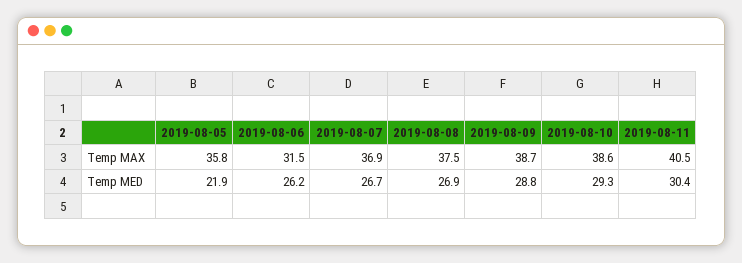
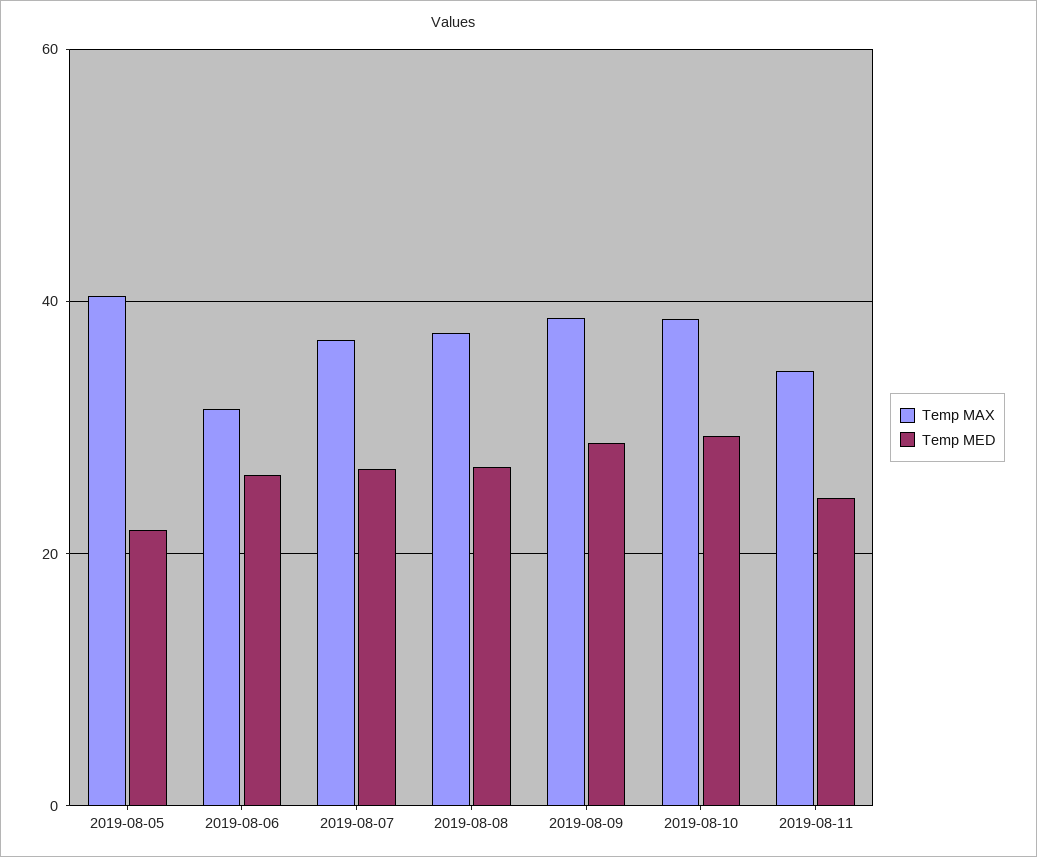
  {
    "Temp MAX": {
-     "2019-08-05": 35.8,
+     "2019-08-05": 40,
      "2019-08-06": 31.5,
      "2019-08-07": 36.9,
      "2019-08-08": 37.5,
      "2019-08-09": 38.7,
      "2019-08-10": 38.6,
-     "2019-08-11": 40.5
+     "2019-08-11": 34
    },
    "Temp MED": {
      "2019-08-05": 21.9,
      "2019-08-06": 26.2,
      "2019-08-07": 26.7,
      "2019-08-08": 26.9,
      "2019-08-09": 28.8,
      "2019-08-10": 29.3,
-     "2019-08-11": 30.4
+     "2019-08-11": 24
    }
  }

